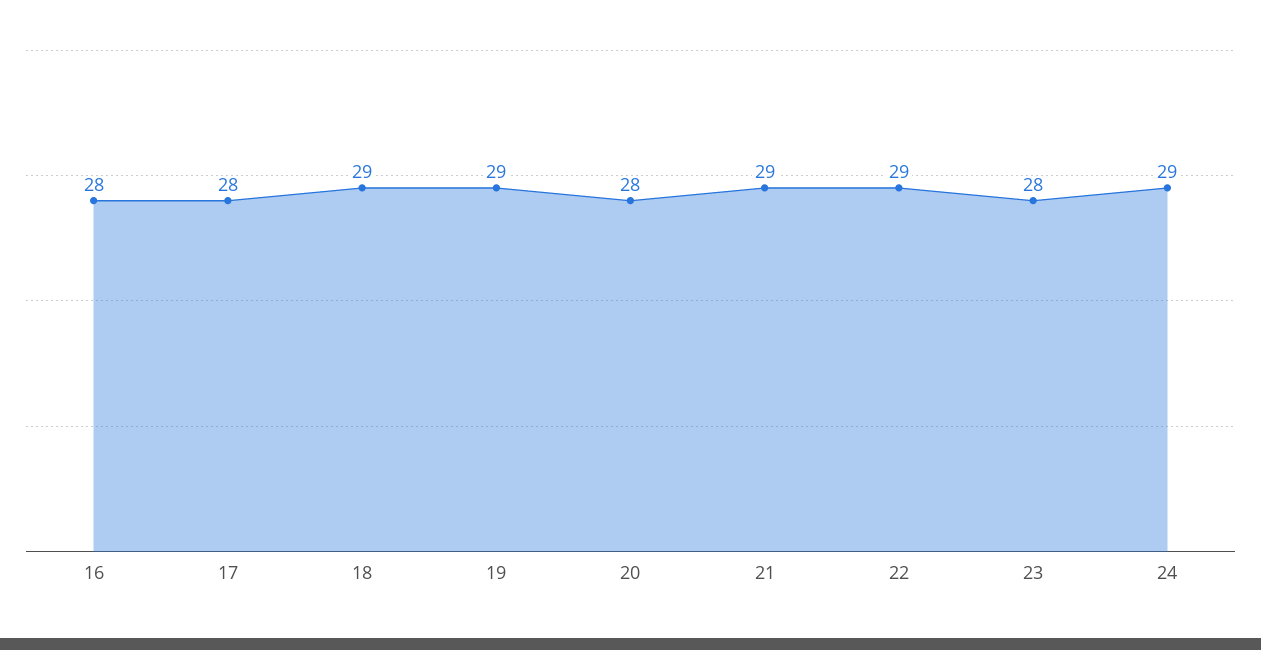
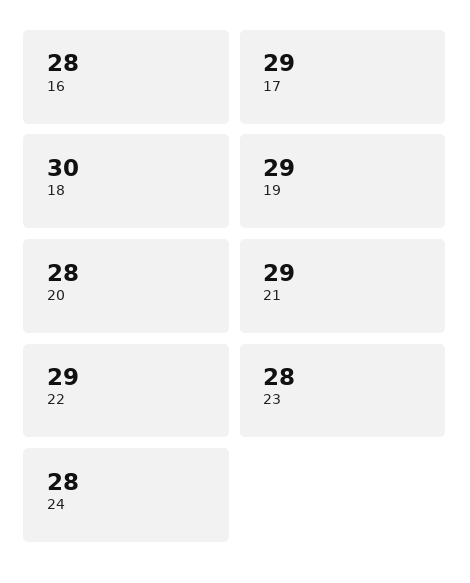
  {
    "16": 28,
-   "17": 28,
+   "17": 29,
-   "18": 29,
+   "18": 30,
    "19": 29,
    "20": 28,
    "21": 29,
    "22": 29,
    "23": 28,
-   "24": 29
+   "24": 28
  }

